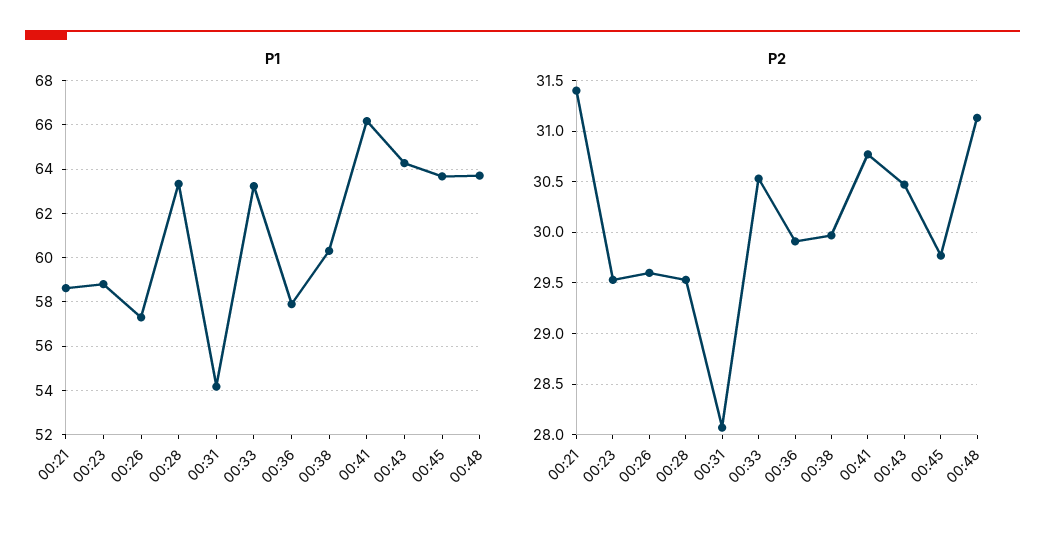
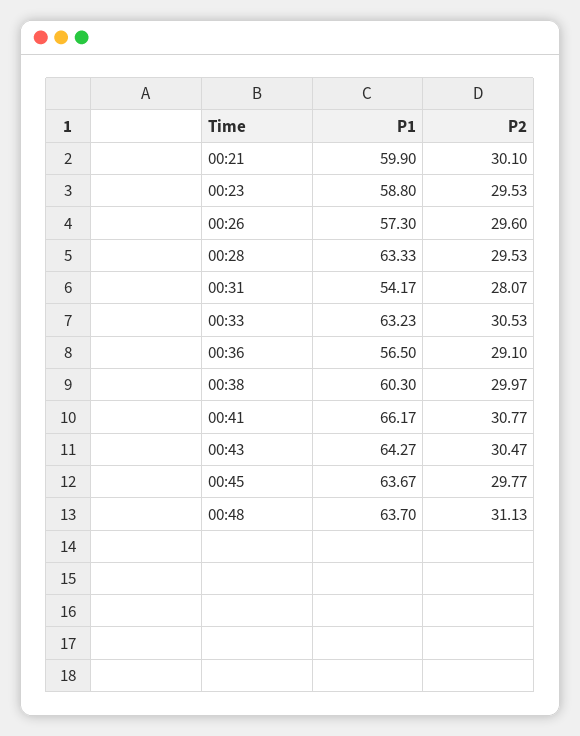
  {
    "P1": {
-     "00:21": 58.5,
+     "00:21": 59.9,
      "00:23": 58.8,
      "00:26": 57.3,
      "00:28": 63.33,
      "00:31": 54.17,
      "00:33": 63.23,
-     "00:36": 58,
+     "00:36": 56.5,
      "00:38": 60.3,
      "00:41": 66.17,
      "00:43": 64.27,
      "00:45": 63.67,
      "00:48": 63.7
    },
    "P2": {
-     "00:21": 31.4,
+     "00:21": 30.1,
      "00:23": 29.53,
      "00:26": 29.6,
      "00:28": 29.53,
      "00:31": 28.07,
      "00:33": 30.53,
-     "00:36": 29.9,
+     "00:36": 29.1,
      "00:38": 29.97,
      "00:41": 30.77,
      "00:43": 30.47,
      "00:45": 29.77,
      "00:48": 31.13
    }
  }

